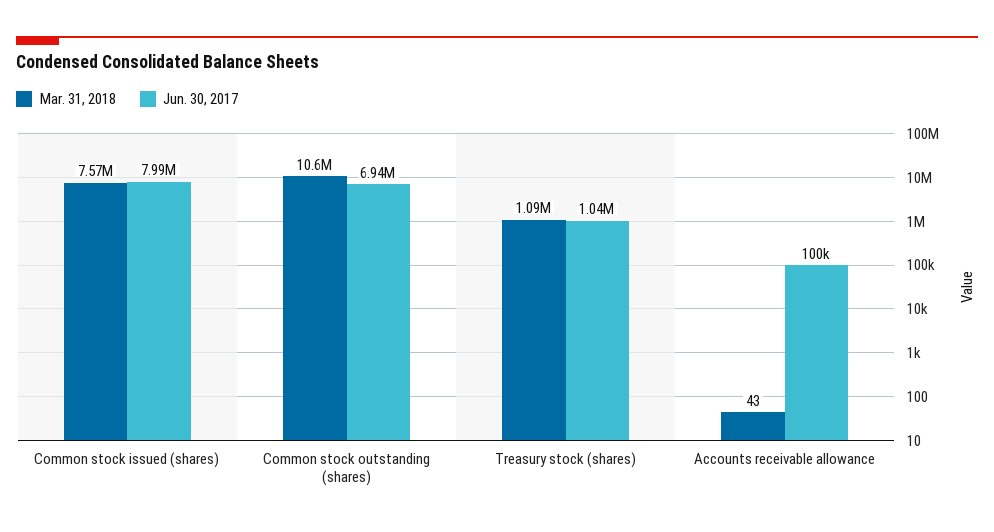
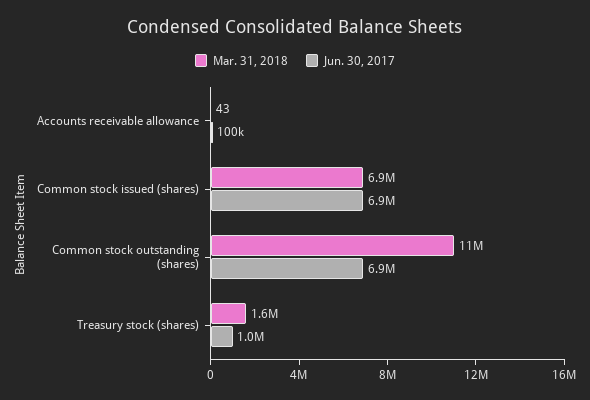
  {
    "Mar. 31, 2018": {
-     "Common stock issued (shares)": 7570000,
+     "Common stock issued (shares)": 6900000,
      "Common stock outstanding (shares)": 10600000,
-     "Treasury stock (shares)": 1090000,
+     "Treasury stock (shares)": 1600000,
      "Accounts receivable allowance": 43
    },
    "Jun. 30, 2017": {
-     "Common stock issued (shares)": 7990000,
+     "Common stock issued (shares)": 6900000,
      "Common stock outstanding (shares)": 6940000,
      "Treasury stock (shares)": 1040000,
      "Accounts receivable allowance": 100000
    }
  }

